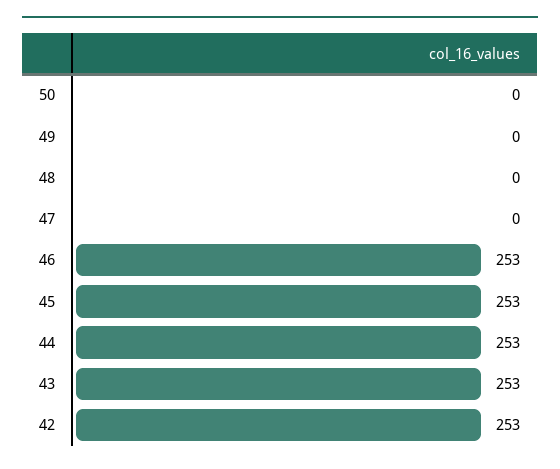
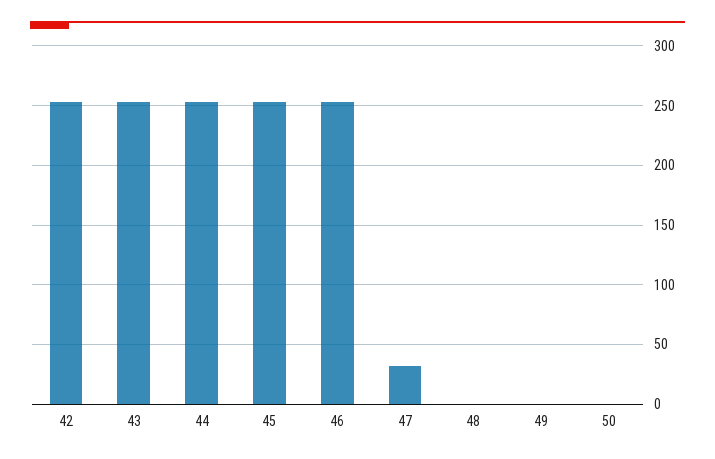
  {
    "50": 0,
    "49": 0,
    "48": 0,
-   "47": 0,
+   "47": 30,
    "46": 253,
    "45": 253,
    "44": 253,
    "43": 253,
    "42": 253
  }

